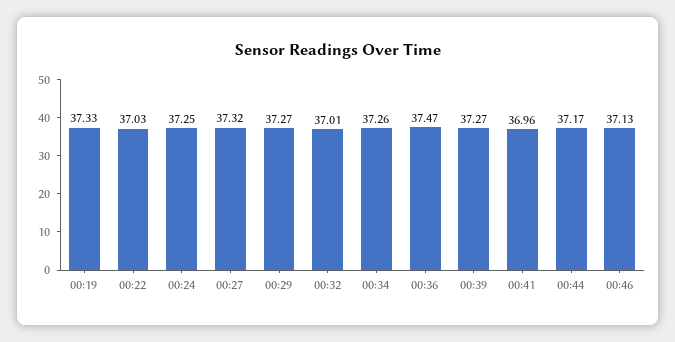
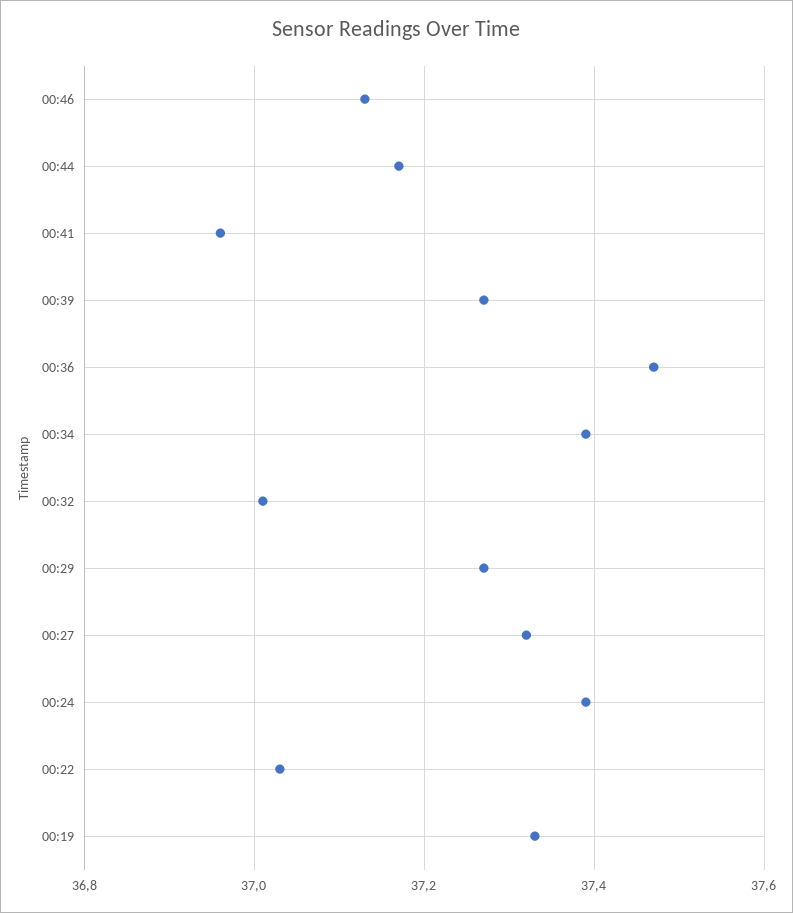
  {
    "00:19": 37.33,
    "00:22": 37.03,
-   "00:24": 37.25,
+   "00:24": 37.4,
    "00:27": 37.32,
    "00:29": 37.27,
    "00:32": 37.01,
-   "00:34": 37.26,
+   "00:34": 37.4,
    "00:36": 37.47,
    "00:39": 37.27,
    "00:41": 36.96,
    "00:44": 37.17,
    "00:46": 37.13
  }

